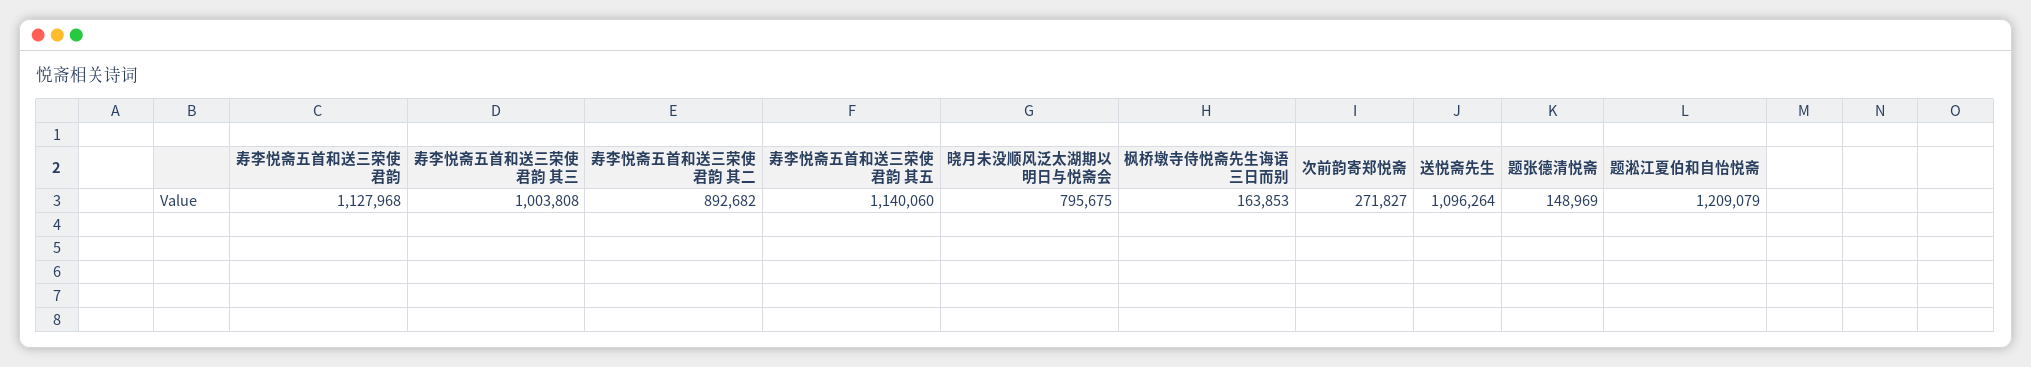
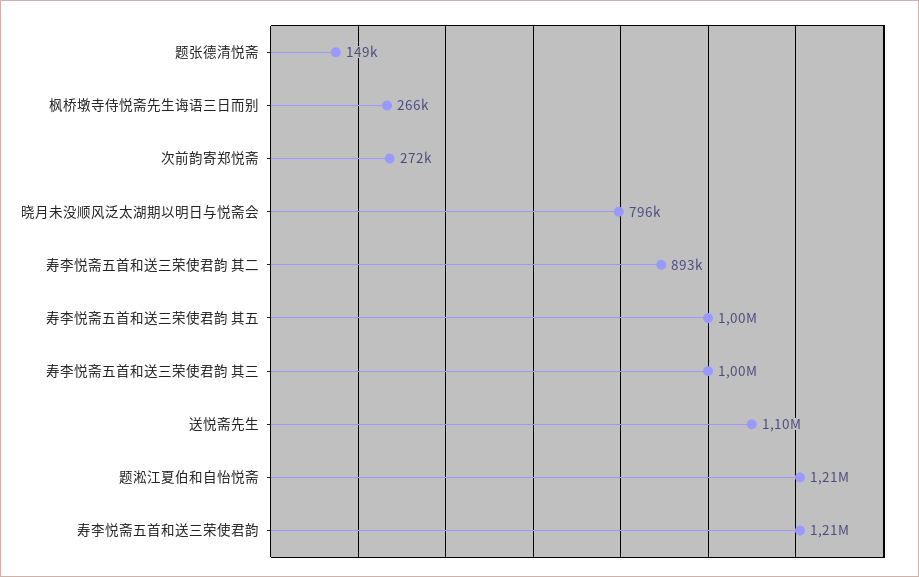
  {
-   "寿李悦斋五首和送三荣使君韵": 1127968,
+   "寿李悦斋五首和送三荣使君韵": 1210000,
    "寿李悦斋五首和送三荣使君韵 其三": 1003808,
    "寿李悦斋五首和送三荣使君韵 其二": 892682,
-   "寿李悦斋五首和送三荣使君韵 其五": 1140060,
+   "寿李悦斋五首和送三荣使君韵 其五": 1000000,
    "晓月未没顺风泛太湖期以明日与悦斋会": 795675,
-   "枫桥墩寺侍悦斋先生诲语三日而别": 163853,
+   "枫桥墩寺侍悦斋先生诲语三日而别": 266000,
    "次前韵寄郑悦斋": 271827,
    "送悦斋先生": 1096264,
    "题张德清悦斋": 148969,
    "题淞江夏伯和自怡悦斋": 1209079
  }

